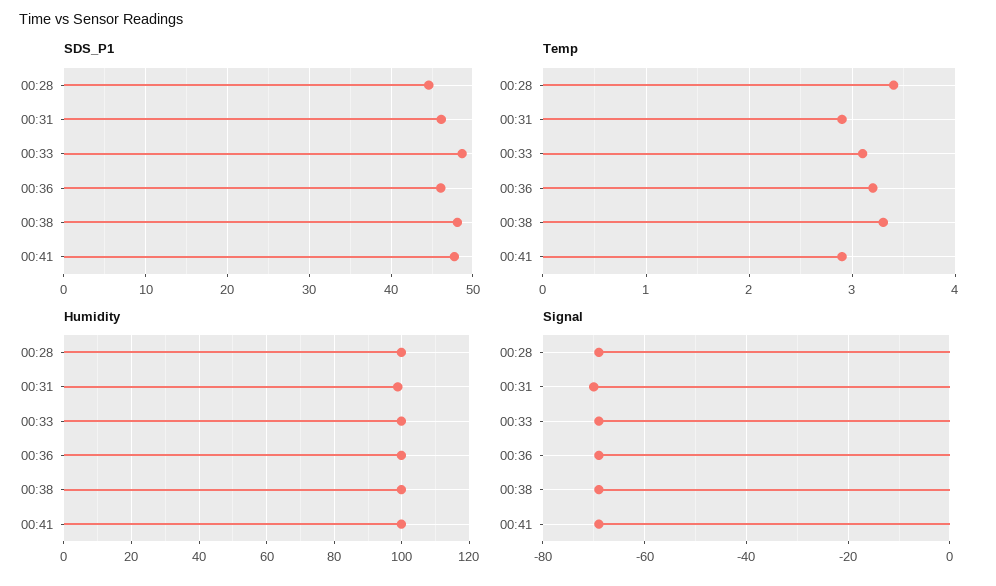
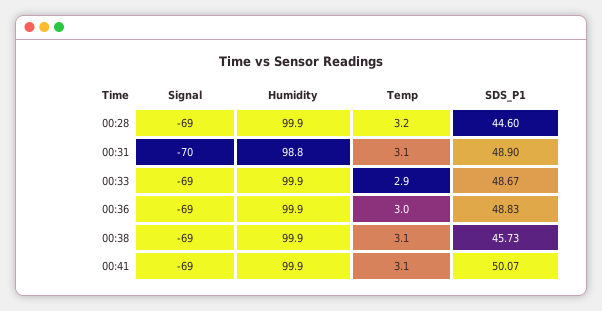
  {
    "SDS_P1": {
      "00:28": 44.6,
-     "00:31": 46,
+     "00:31": 48.9,
      "00:33": 48.67,
-     "00:36": 46,
+     "00:36": 48.83,
-     "00:38": 48,
+     "00:38": 45.73,
-     "00:41": 48
+     "00:41": 50.07
    },
    "Temp": {
-     "00:28": 3.4,
+     "00:28": 3.2,
-     "00:31": 2.9,
+     "00:31": 3.1,
-     "00:33": 3.1,
+     "00:33": 2.9,
-     "00:36": 3.2,
+     "00:36": 3,
-     "00:38": 3.3,
+     "00:38": 3.1,
-     "00:41": 2.9
+     "00:41": 3.1
    },
    "Humidity": {
      "00:28": 99.9,
      "00:31": 98.8,
      "00:33": 99.9,
      "00:36": 99.9,
      "00:38": 99.9,
      "00:41": 99.9
    },
    "Signal": {
      "00:28": -69,
      "00:31": -70,
      "00:33": -69,
      "00:36": -69,
      "00:38": -69,
      "00:41": -69
    }
  }

